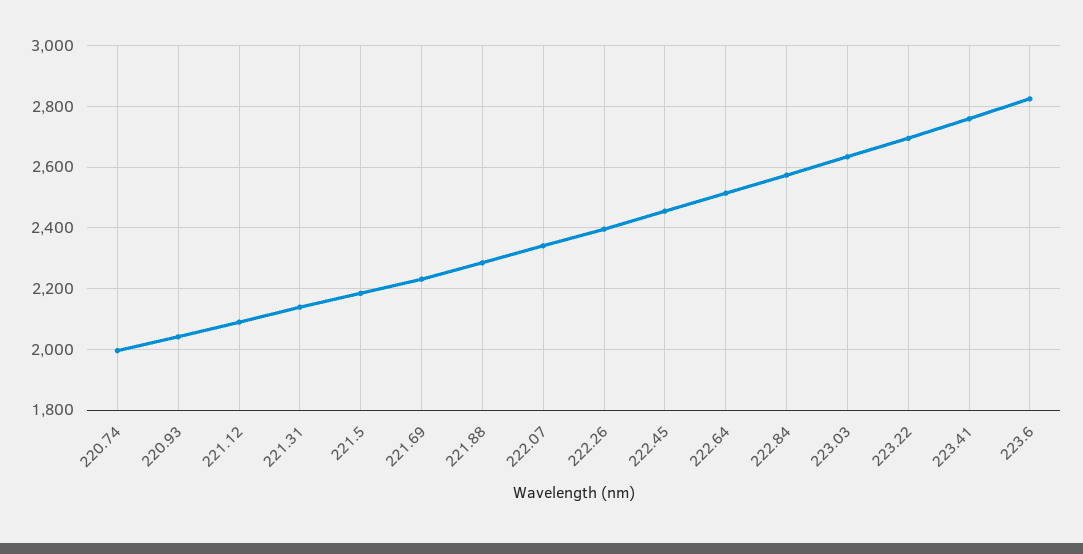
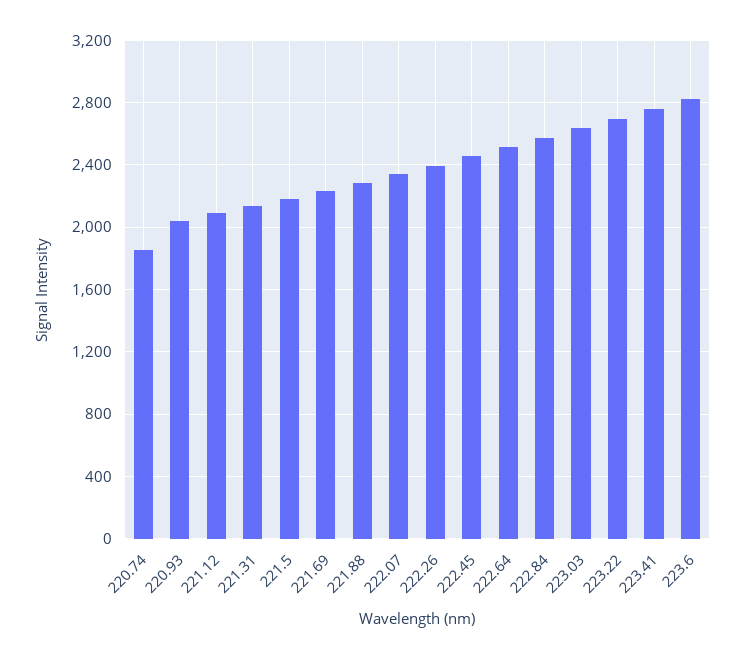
  {
-   "220.74": 2000,
+   "220.74": 1850,
    "220.93": 2040,
    "221.12": 2100,
    "221.31": 2140,
    "221.5": 2180,
    "221.69": 2240,
    "221.88": 2280,
    "222.07": 2340,
    "222.26": 2400,
    "222.45": 2460,
    "222.64": 2520,
    "222.84": 2580,
    "223.03": 2640,
    "223.22": 2700,
    "223.41": 2760,
    "223.6": 2820
  }

